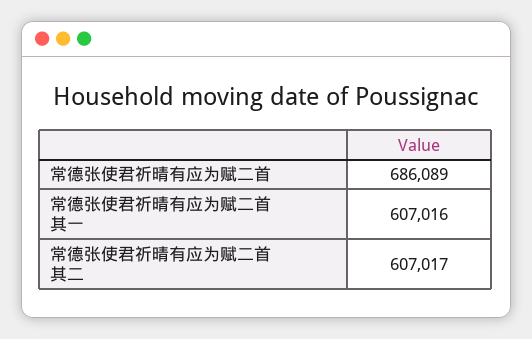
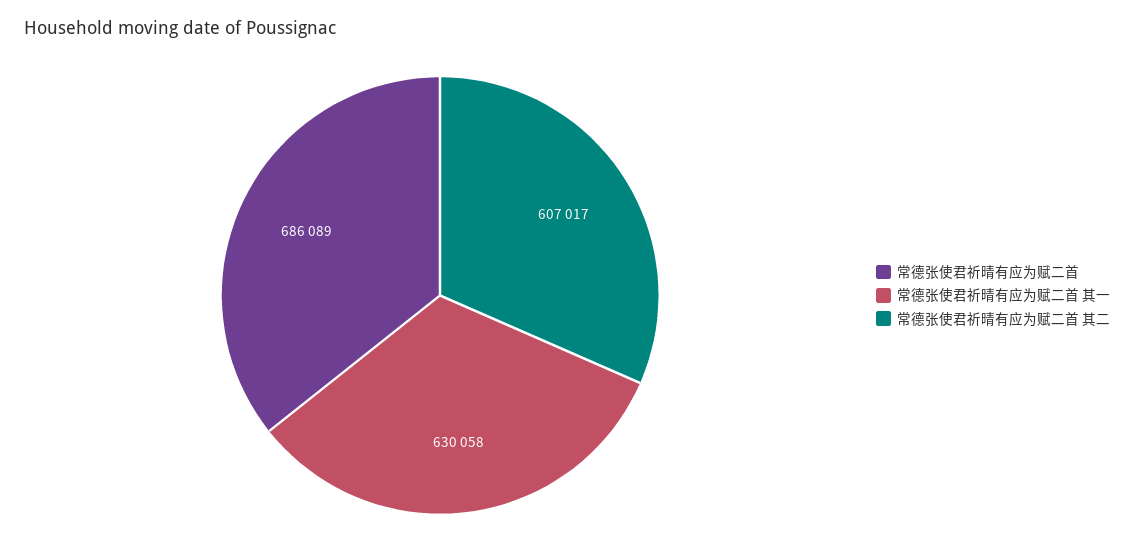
  {
    "常德张使君祈晴有应为赋二首": 686089,
-   "常德张使君祈晴有应为赋二首 其一": 607016,
+   "常德张使君祈晴有应为赋二首 其一": 630058,
    "常德张使君祈晴有应为赋二首 其二": 607017
  }

